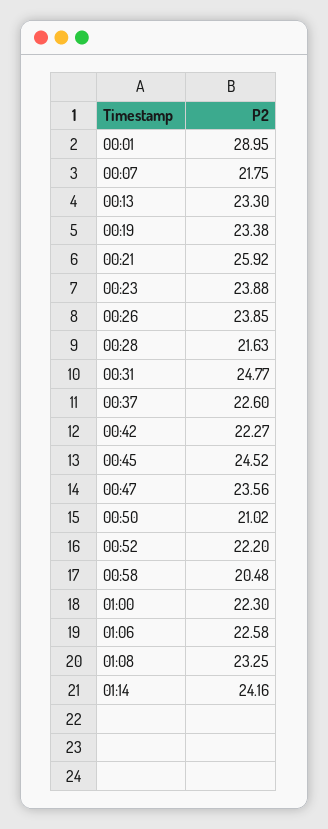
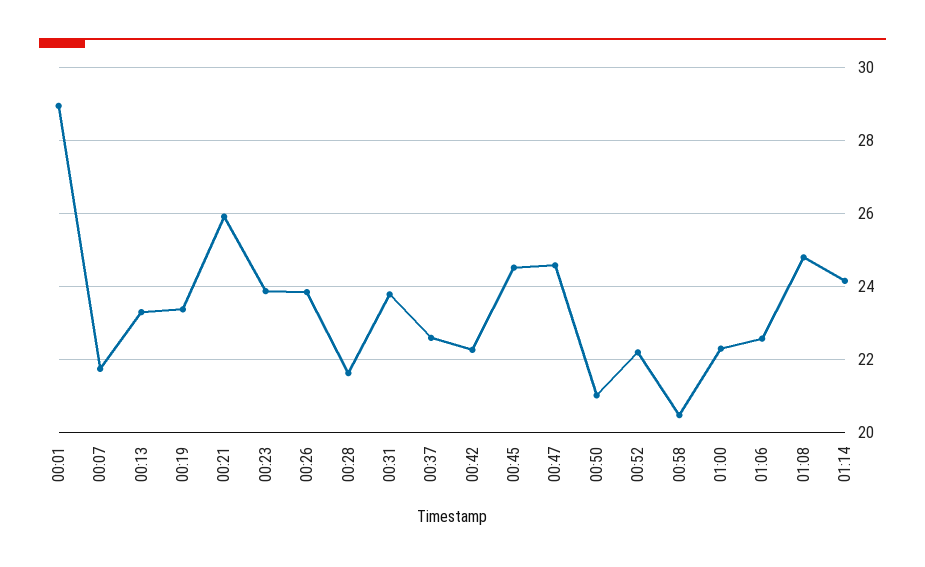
  {
    "00:01": 28.95,
    "00:07": 21.75,
    "00:13": 23.3,
    "00:19": 23.38,
    "00:21": 25.92,
    "00:23": 23.88,
    "00:26": 23.85,
    "00:28": 21.63,
-   "00:31": 24.77,
+   "00:31": 23.8,
    "00:37": 22.6,
    "00:42": 22.27,
    "00:45": 24.52,
-   "00:47": 23.56,
+   "00:47": 24.6,
    "00:50": 21.02,
    "00:52": 22.2,
    "00:58": 20.48,
    "01:00": 22.3,
    "01:06": 22.58,
-   "01:08": 23.25,
+   "01:08": 24.8,
    "01:14": 24.16
  }

